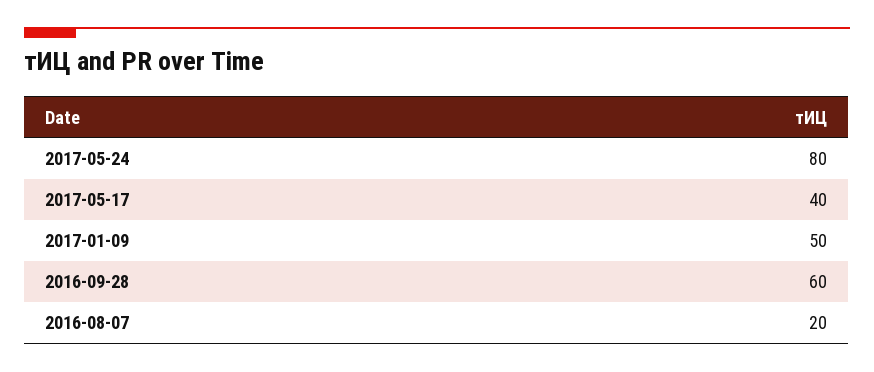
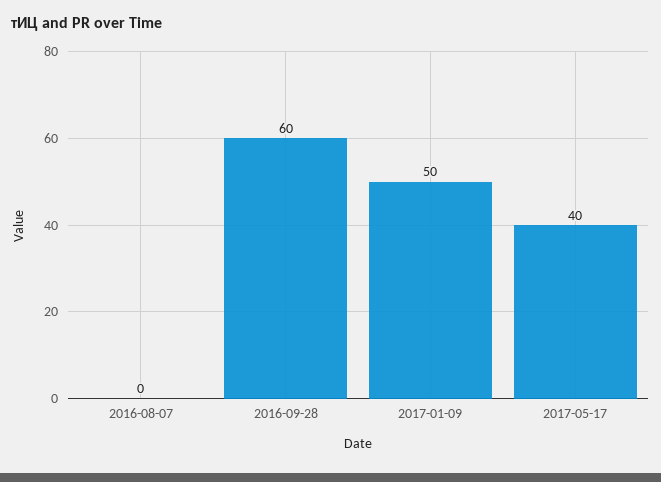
  {
-   "2017-05-24": 80,
    "2017-05-17": 40,
    "2017-01-09": 50,
    "2016-09-28": 60,
-   "2016-08-07": 20
+   "2016-08-07": 0
  }

